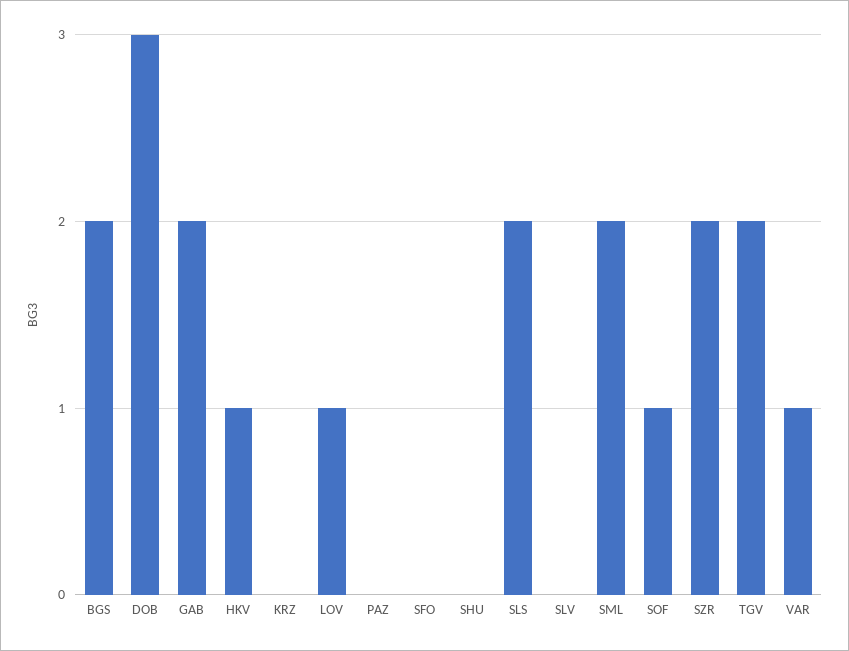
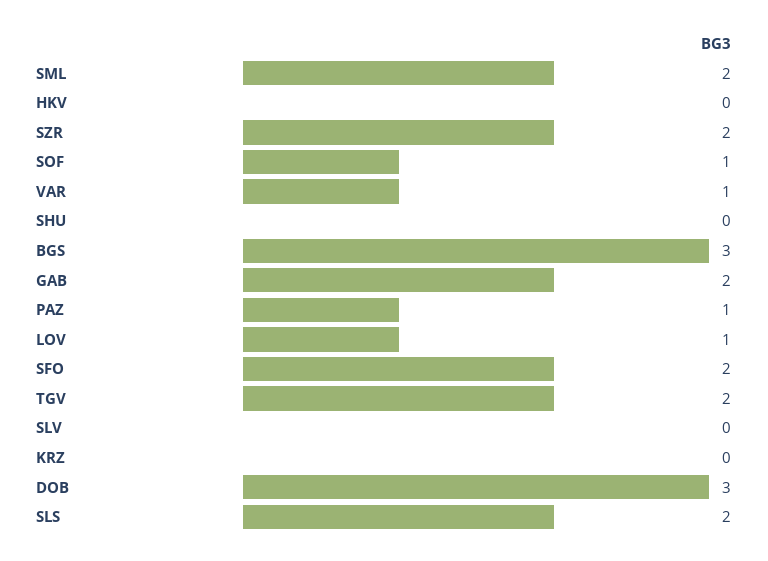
  {
-   "BGS": 2,
+   "BGS": 3,
    "DOB": 3,
    "GAB": 2,
-   "HKV": 1,
+   "HKV": 0,
    "KRZ": 0,
    "LOV": 1,
-   "PAZ": 0,
+   "PAZ": 1,
-   "SFO": 0,
+   "SFO": 2,
    "SHU": 0,
    "SLS": 2,
    "SLV": 0,
    "SML": 2,
    "SOF": 1,
    "SZR": 2,
    "TGV": 2,
    "VAR": 1
  }

